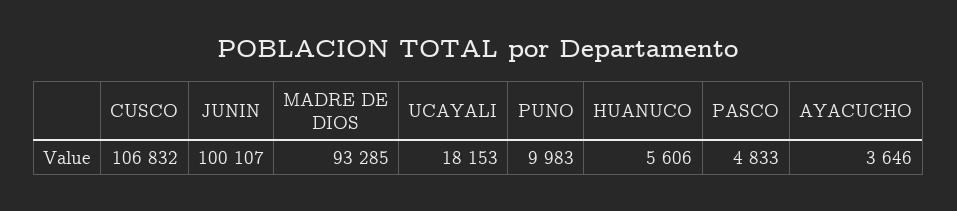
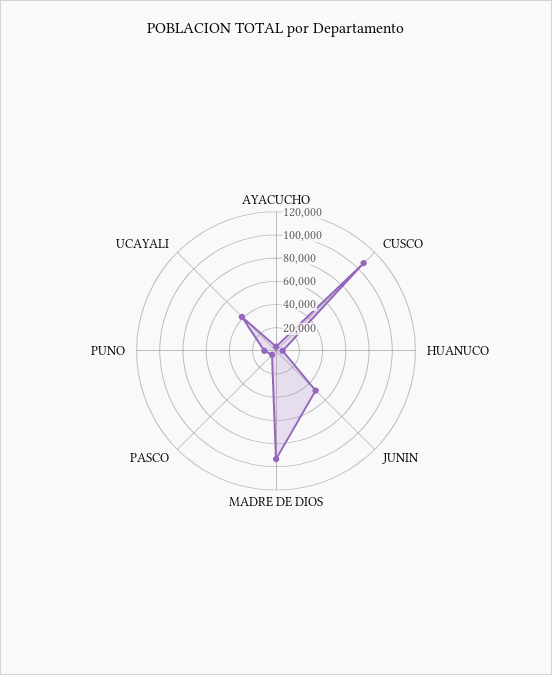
  {
    "CUSCO": 106832,
-   "JUNIN": 100107,
+   "JUNIN": 50000,
    "MADRE DE DIOS": 93285,
-   "UCAYALI": 18153,
+   "UCAYALI": 40000,
    "PUNO": 9983,
    "HUANUCO": 5606,
    "PASCO": 4833,
    "AYACUCHO": 3646
  }

